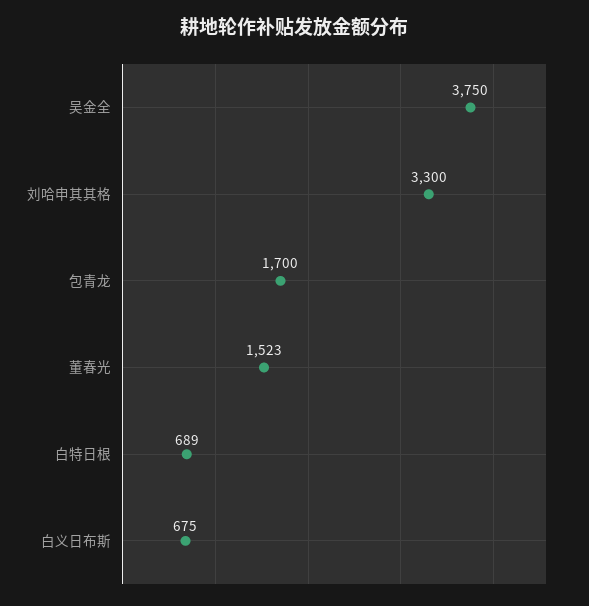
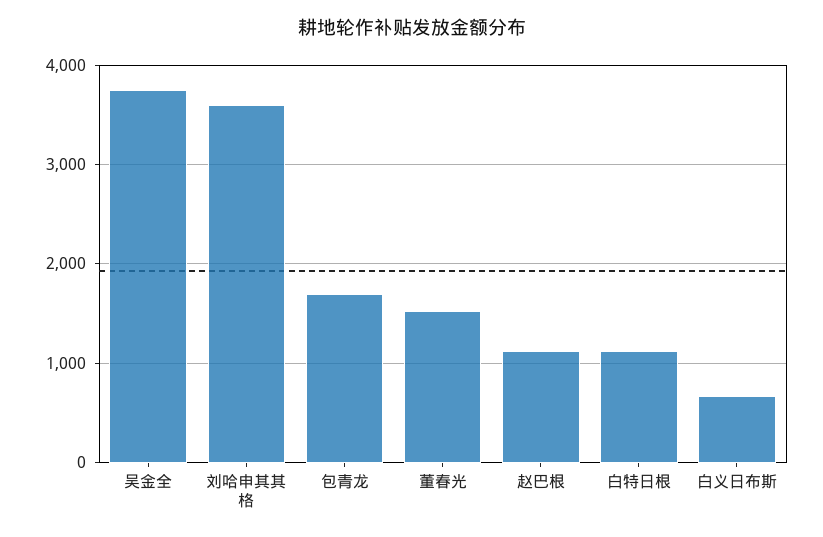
  {
    "吴金全": 3750,
-   "刘哈申其其格": 3300,
+   "刘哈申其其格": 3600,
    "包青龙": 1700,
    "董春光": 1523,
-   "白特日根": 689,
+   "白特日根": 1100,
-   "白义日布斯": 675
+   "白义日布斯": 675,
+   "赵巴根": 1100
  }

